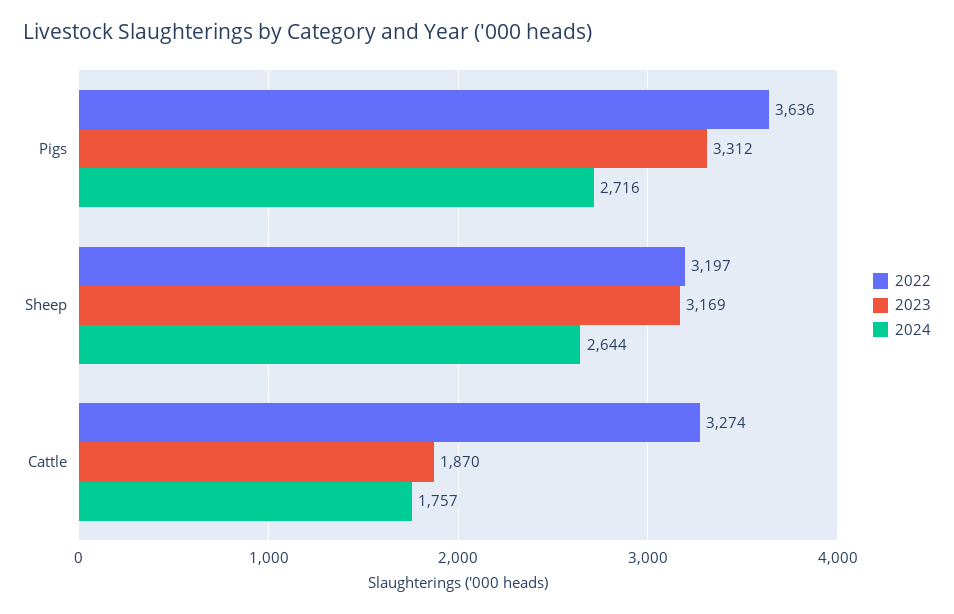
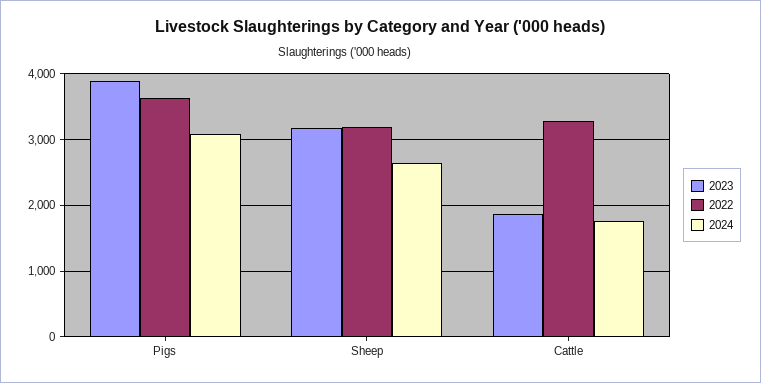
  {
    "2022": {
      "Pigs": 3636,
      "Sheep": 3197,
      "Cattle": 3274
    },
    "2023": {
-     "Pigs": 3312,
+     "Pigs": 3900,
      "Sheep": 3169,
      "Cattle": 1870
    },
    "2024": {
-     "Pigs": 2716,
+     "Pigs": 3100,
      "Sheep": 2644,
      "Cattle": 1757
    }
  }

